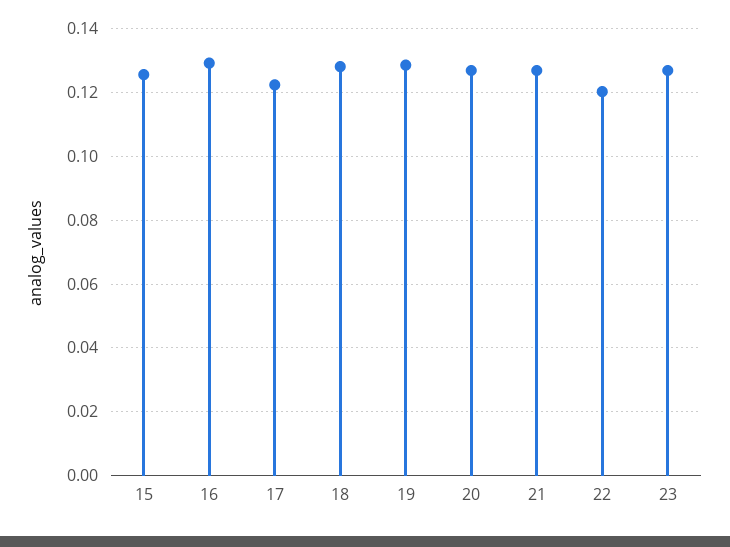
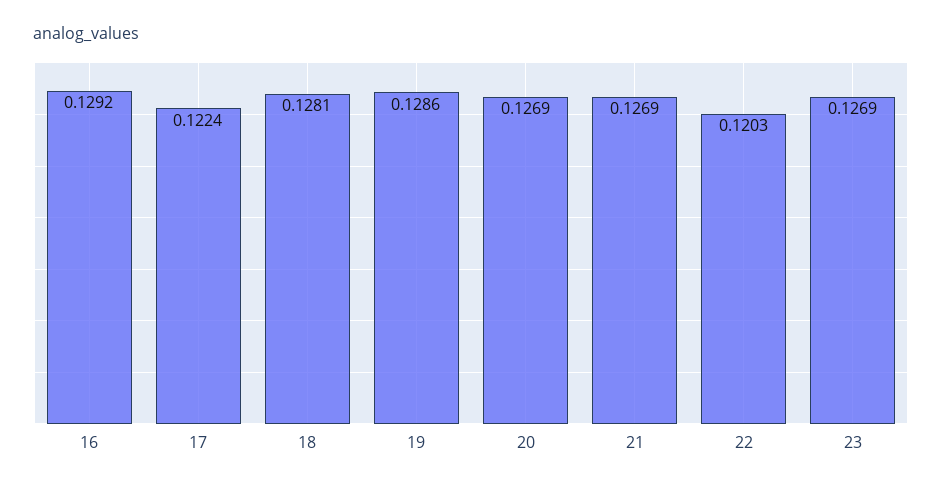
  {
-   "15": 0.126,
    "16": 0.1292,
    "17": 0.1224,
    "18": 0.1281,
    "19": 0.1286,
    "20": 0.1269,
    "21": 0.1269,
    "22": 0.1203,
    "23": 0.1269
  }

